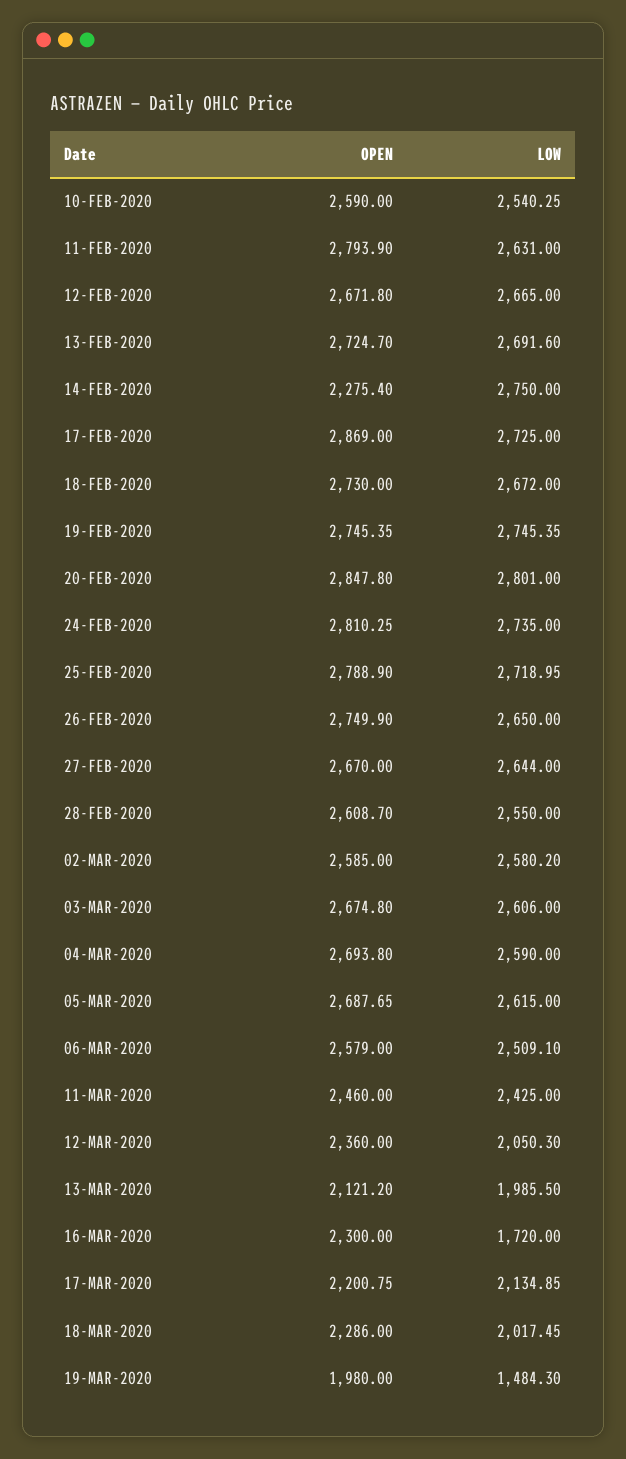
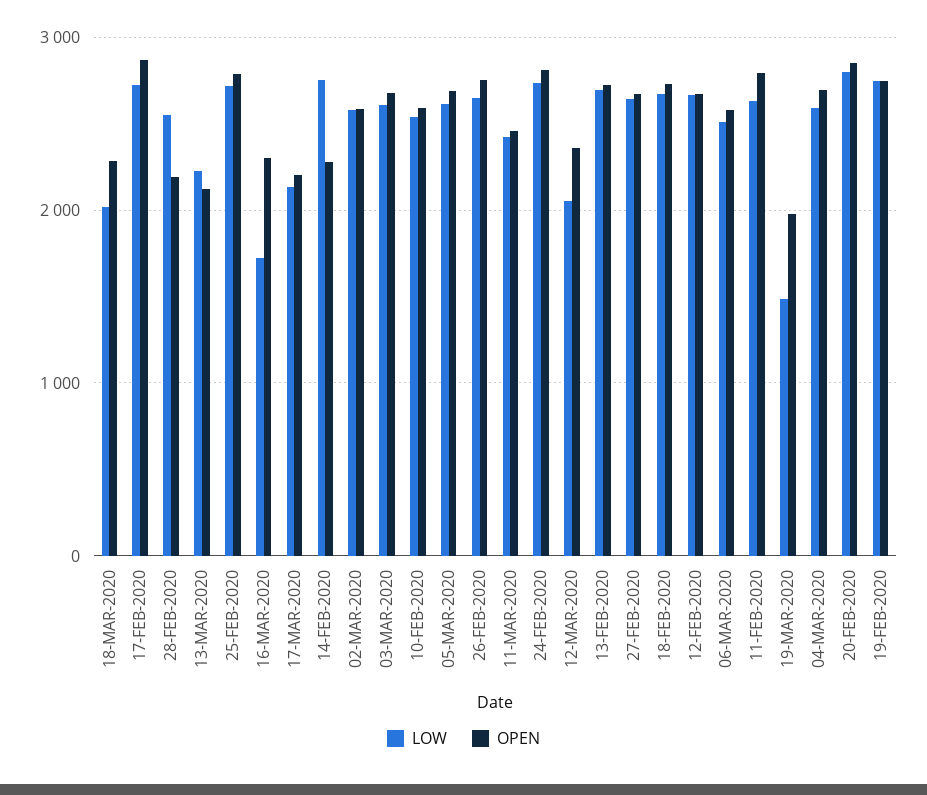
  {
    "OPEN": {
      "10-FEB-2020": 2590,
      "11-FEB-2020": 2793.9,
      "12-FEB-2020": 2671.8,
      "13-FEB-2020": 2724.7,
      "14-FEB-2020": 2275.4,
      "17-FEB-2020": 2869,
      "18-FEB-2020": 2730,
      "19-FEB-2020": 2745.35,
      "20-FEB-2020": 2847.8,
      "24-FEB-2020": 2810.25,
      "25-FEB-2020": 2788.9,
      "26-FEB-2020": 2749.9,
      "27-FEB-2020": 2670,
-     "28-FEB-2020": 2608.7,
+     "28-FEB-2020": 2200,
      "02-MAR-2020": 2585,
      "03-MAR-2020": 2674.8,
      "04-MAR-2020": 2693.8,
      "05-MAR-2020": 2687.65,
      "06-MAR-2020": 2579,
      "11-MAR-2020": 2460,
      "12-MAR-2020": 2360,
      "13-MAR-2020": 2121.2,
      "16-MAR-2020": 2300,
      "17-MAR-2020": 2200.75,
      "18-MAR-2020": 2286,
      "19-MAR-2020": 1980
    },
    "LOW": {
      "10-FEB-2020": 2540.25,
      "11-FEB-2020": 2631,
      "12-FEB-2020": 2665,
      "13-FEB-2020": 2691.6,
      "14-FEB-2020": 2750,
      "17-FEB-2020": 2725,
      "18-FEB-2020": 2672,
      "19-FEB-2020": 2745.35,
      "20-FEB-2020": 2801,
      "24-FEB-2020": 2735,
      "25-FEB-2020": 2718.95,
      "26-FEB-2020": 2650,
      "27-FEB-2020": 2644,
      "28-FEB-2020": 2550,
      "02-MAR-2020": 2580.2,
      "03-MAR-2020": 2606,
      "04-MAR-2020": 2590,
      "05-MAR-2020": 2615,
      "06-MAR-2020": 2509.1,
      "11-MAR-2020": 2425,
      "12-MAR-2020": 2050.3,
-     "13-MAR-2020": 1985.5,
+     "13-MAR-2020": 2200,
      "16-MAR-2020": 1720,
      "17-MAR-2020": 2134.85,
      "18-MAR-2020": 2017.45,
      "19-MAR-2020": 1484.3
    }
  }

